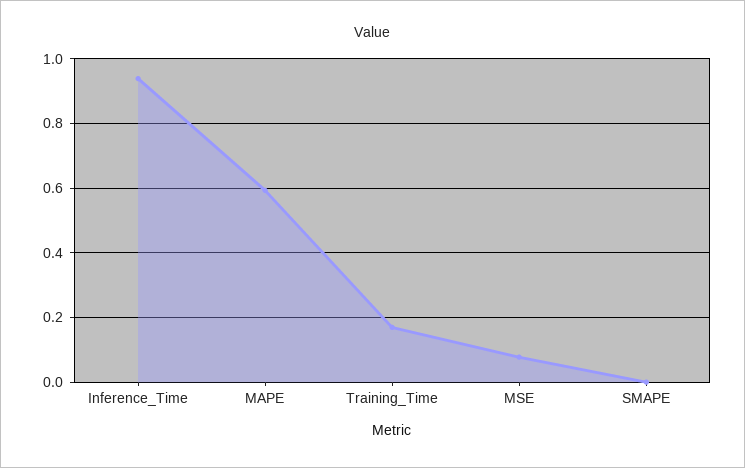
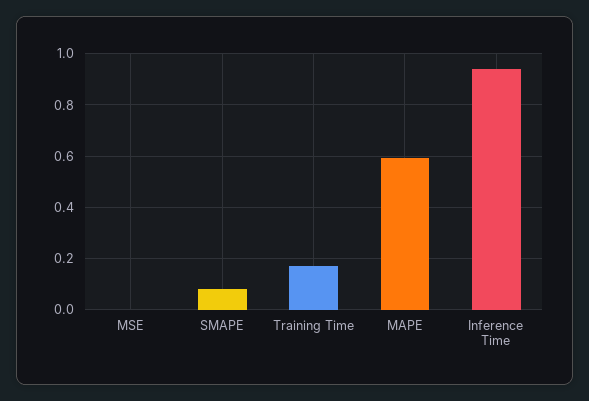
  {
    "Inference_Time": 0.94,
    "MAPE": 0.6,
    "Training_Time": 0.16,
-   "MSE": 0.08,
+   "MSE": 0,
-   "SMAPE": 0
+   "SMAPE": 0.075
  }

